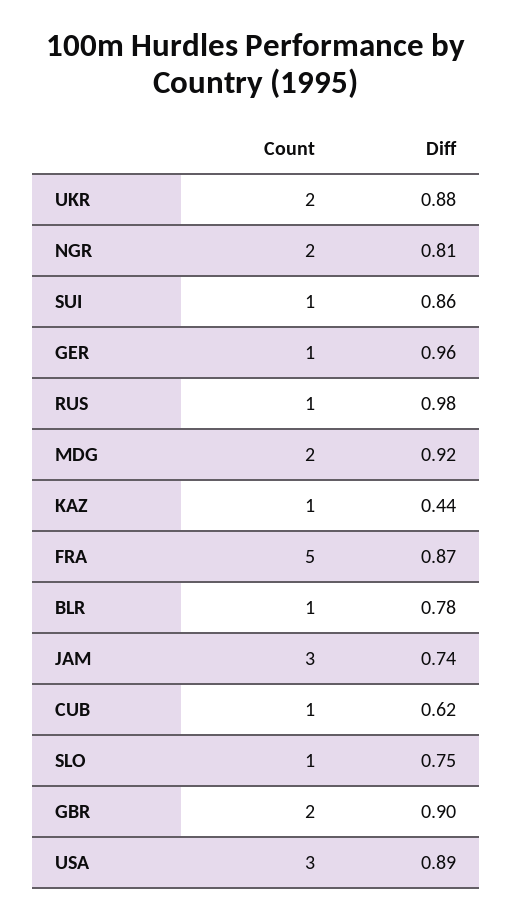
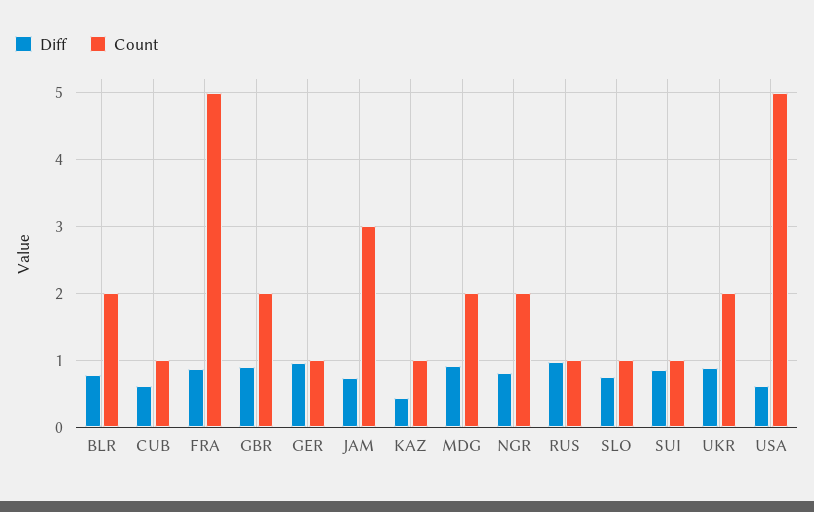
  {
    "Count": {
      "UKR": 2,
      "NGR": 2,
      "SUI": 1,
      "GER": 1,
      "RUS": 1,
      "MDG": 2,
      "KAZ": 1,
      "FRA": 5,
-     "BLR": 1,
+     "BLR": 2,
      "JAM": 3,
      "CUB": 1,
      "SLO": 1,
      "GBR": 2,
-     "USA": 3
+     "USA": 5
    },
    "Diff": {
      "UKR": 0.88,
      "NGR": 0.81,
      "SUI": 0.86,
      "GER": 0.96,
      "RUS": 0.98,
      "MDG": 0.92,
      "KAZ": 0.44,
      "FRA": 0.87,
      "BLR": 0.78,
      "JAM": 0.74,
      "CUB": 0.62,
      "SLO": 0.75,
      "GBR": 0.9,
-     "USA": 0.89
+     "USA": 0.6
    }
  }

